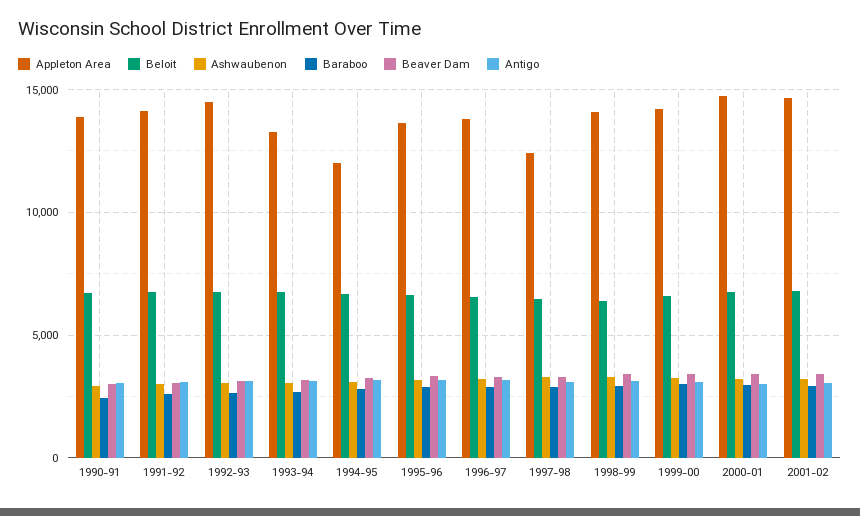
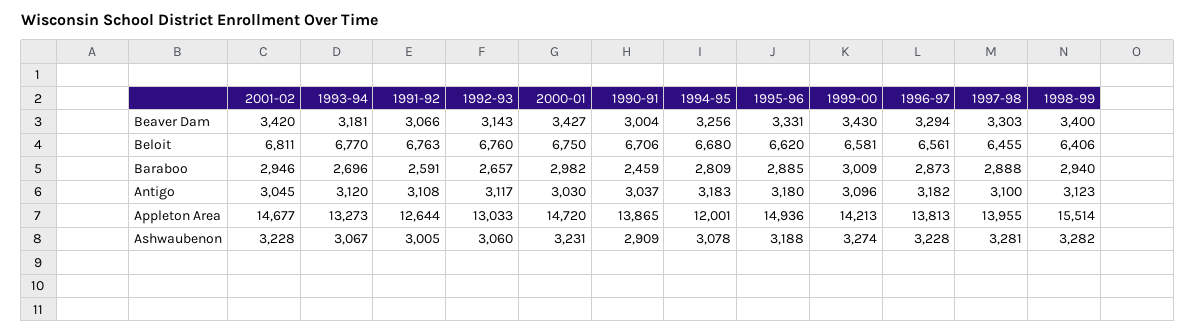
  {
    "Appleton Area": {
      "1990-91": 13865,
-     "1991-92": 14000,
+     "1991-92": 12644,
-     "1992-93": 14500,
+     "1992-93": 13033,
      "1993-94": 13273,
      "1994-95": 12001,
-     "1995-96": 13500,
+     "1995-96": 14936,
      "1996-97": 13813,
-     "1997-98": 12500,
+     "1997-98": 13955,
-     "1998-99": 14000,
+     "1998-99": 15514,
      "1999-00": 14213,
      "2000-01": 14720,
      "2001-02": 14677
    },
    "Beloit": {
      "1990-91": 6706,
      "1991-92": 6763,
      "1992-93": 6760,
      "1993-94": 6770,
      "1994-95": 6680,
      "1995-96": 6620,
      "1996-97": 6561,
      "1997-98": 6455,
      "1998-99": 6406,
      "1999-00": 6581,
      "2000-01": 6750,
      "2001-02": 6811
    },
    "Ashwaubenon": {
      "1990-91": 2909,
      "1991-92": 3005,
      "1992-93": 3060,
      "1993-94": 3067,
      "1994-95": 3078,
      "1995-96": 3188,
      "1996-97": 3228,
      "1997-98": 3281,
      "1998-99": 3282,
      "1999-00": 3274,
      "2000-01": 3231,
      "2001-02": 3228
    },
    "Baraboo": {
      "1990-91": 2459,
      "1991-92": 2591,
      "1992-93": 2657,
      "1993-94": 2696,
      "1994-95": 2809,
      "1995-96": 2885,
      "1996-97": 2873,
      "1997-98": 2888,
      "1998-99": 2940,
      "1999-00": 3009,
      "2000-01": 2982,
      "2001-02": 2946
    },
    "Beaver Dam": {
      "1990-91": 3004,
      "1991-92": 3066,
      "1992-93": 3143,
      "1993-94": 3181,
      "1994-95": 3256,
      "1995-96": 3331,
      "1996-97": 3294,
      "1997-98": 3303,
      "1998-99": 3400,
      "1999-00": 3430,
      "2000-01": 3427,
      "2001-02": 3420
    },
    "Antigo": {
      "1990-91": 3037,
      "1991-92": 3108,
      "1992-93": 3117,
      "1993-94": 3120,
      "1994-95": 3183,
      "1995-96": 3180,
      "1996-97": 3182,
      "1997-98": 3100,
      "1998-99": 3123,
      "1999-00": 3096,
      "2000-01": 3030,
      "2001-02": 3045
    }
  }

